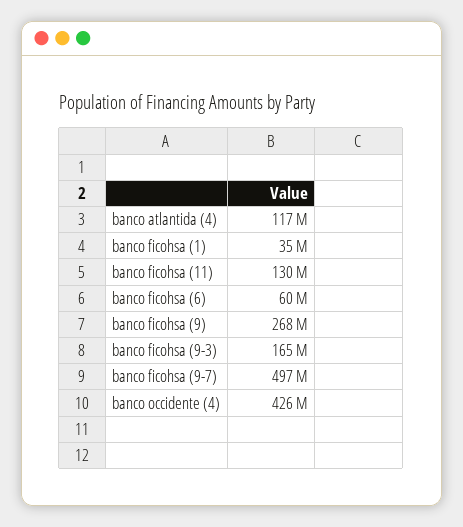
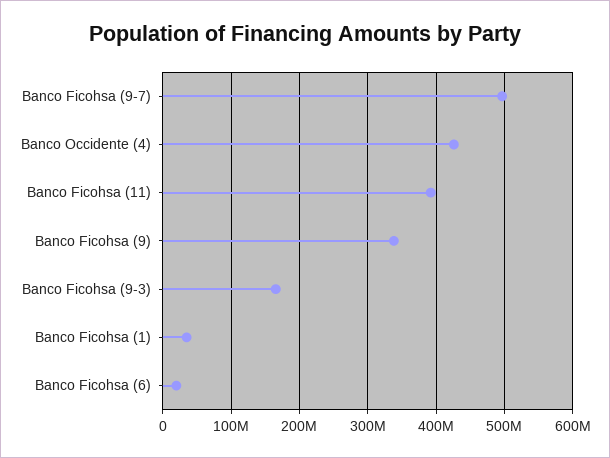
  {
-   "banco atlantida (4)": 117000000,
    "banco ficohsa (1)": 35000000,
-   "banco ficohsa (11)": 130000000,
+   "banco ficohsa (11)": 390000000,
-   "banco ficohsa (6)": 60000000,
+   "banco ficohsa (6)": 20000000,
-   "banco ficohsa (9)": 268000000,
+   "banco ficohsa (9)": 340000000,
    "banco ficohsa (9-3)": 165000000,
    "banco ficohsa (9-7)": 497000000,
    "banco occidente (4)": 426000000
  }

